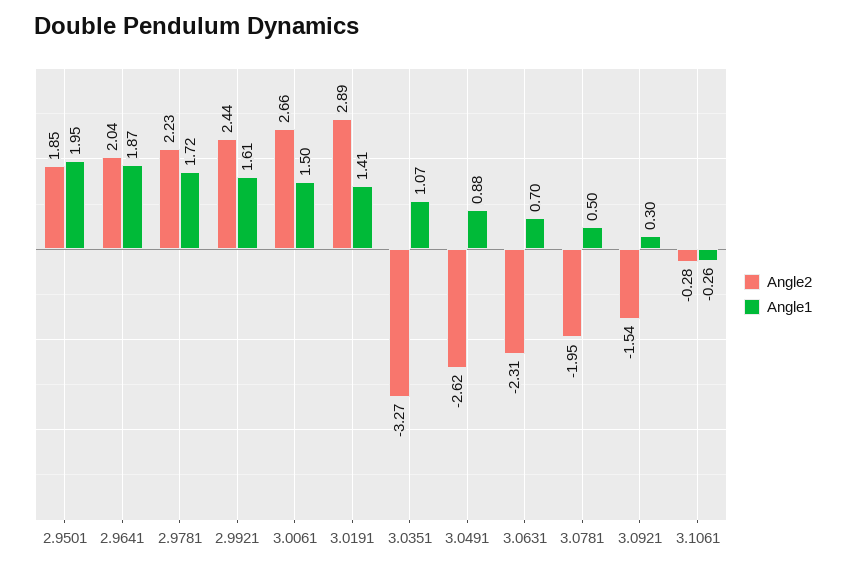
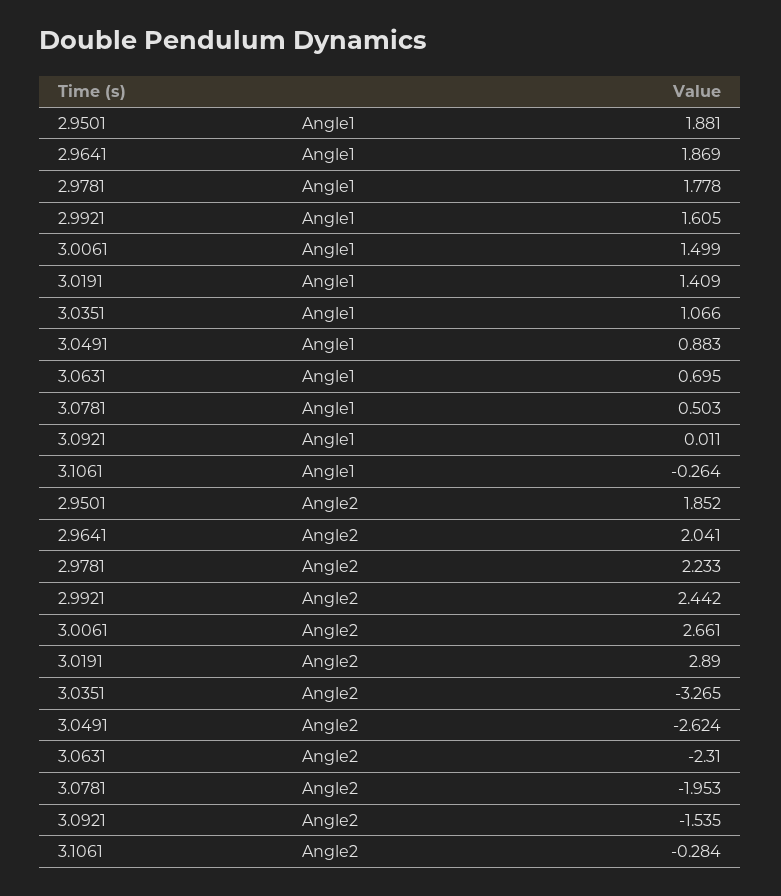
  {
    "Angle2": {
      "2.9501": 1.852,
      "2.9641": 2.041,
      "2.9781": 2.233,
      "2.9921": 2.442,
      "3.0061": 2.661,
      "3.0191": 2.89,
      "3.0351": -3.265,
      "3.0491": -2.624,
      "3.0631": -2.31,
      "3.0781": -1.953,
      "3.0921": -1.535,
      "3.1061": -0.284
    },
    "Angle1": {
-     "2.9501": 1.95,
+     "2.9501": 1.881,
      "2.9641": 1.869,
-     "2.9781": 1.72,
+     "2.9781": 1.778,
      "2.9921": 1.605,
      "3.0061": 1.499,
      "3.0191": 1.409,
      "3.0351": 1.066,
      "3.0491": 0.883,
      "3.0631": 0.695,
      "3.0781": 0.503,
-     "3.0921": 0.3,
+     "3.0921": 0.011,
      "3.1061": -0.264
    }
  }

